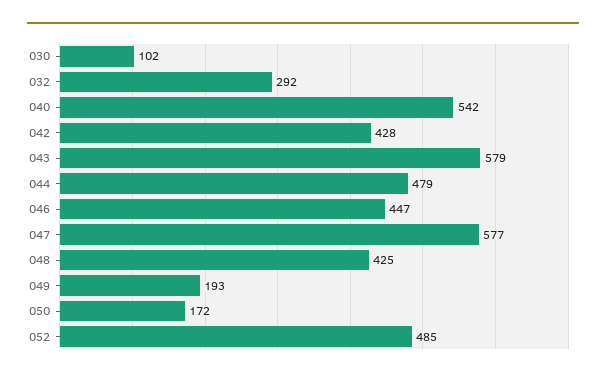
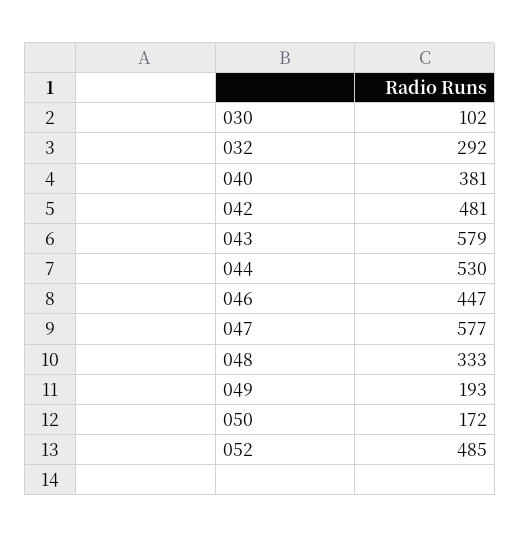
  {
    "030": 102,
    "032": 292,
-   "040": 542,
+   "040": 381,
-   "042": 428,
+   "042": 481,
    "043": 579,
-   "044": 479,
+   "044": 530,
    "046": 447,
    "047": 577,
-   "048": 425,
+   "048": 333,
    "049": 193,
    "050": 172,
    "052": 485
  }

